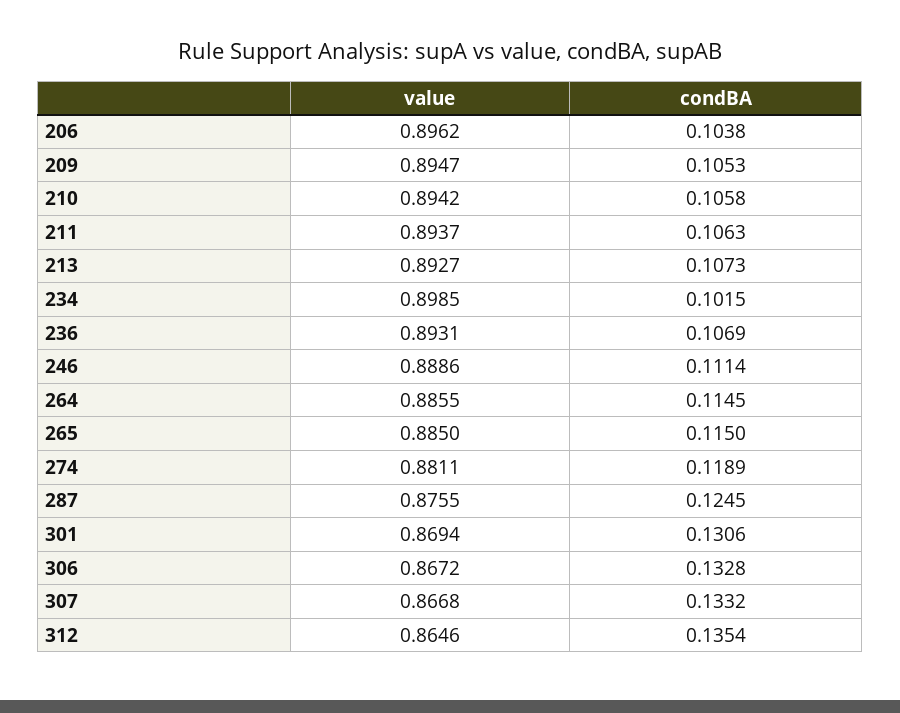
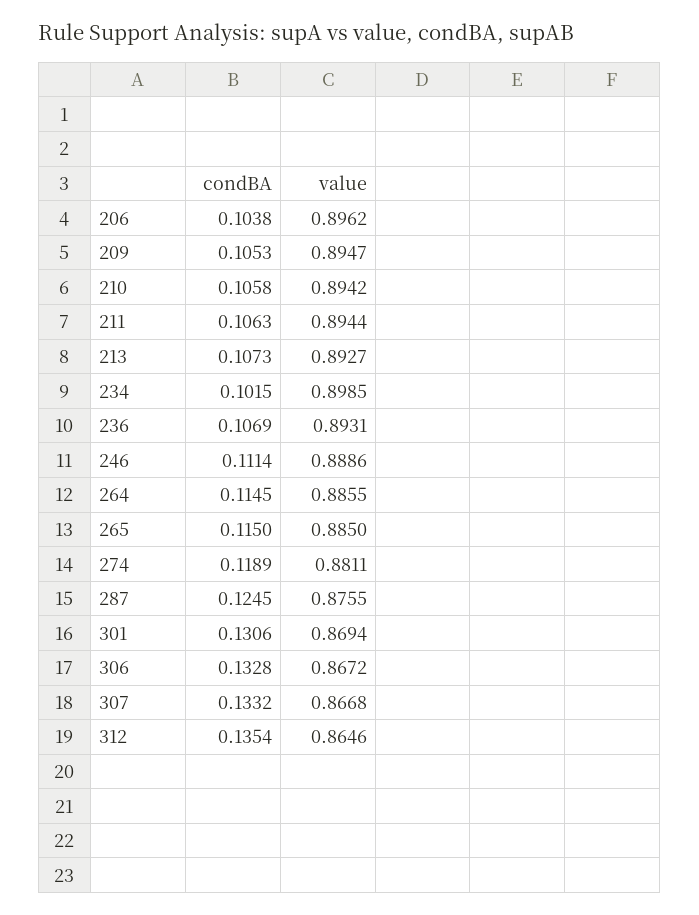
  {
    "value": {
      "206": 0.8962,
      "209": 0.8947,
      "210": 0.8942,
-     "211": 0.8937,
+     "211": 0.8944,
      "213": 0.8927,
      "234": 0.8985,
      "236": 0.8931,
      "246": 0.8886,
      "264": 0.8855,
      "265": 0.885,
      "274": 0.8811,
      "287": 0.8755,
      "301": 0.8694,
      "306": 0.8672,
      "307": 0.8668,
      "312": 0.8646
    },
    "condBA": {
      "206": 0.1038,
      "209": 0.1053,
      "210": 0.1058,
      "211": 0.1063,
      "213": 0.1073,
      "234": 0.1015,
      "236": 0.1069,
      "246": 0.1114,
      "264": 0.1145,
      "265": 0.115,
      "274": 0.1189,
      "287": 0.1245,
      "301": 0.1306,
      "306": 0.1328,
      "307": 0.1332,
      "312": 0.1354
    }
  }

